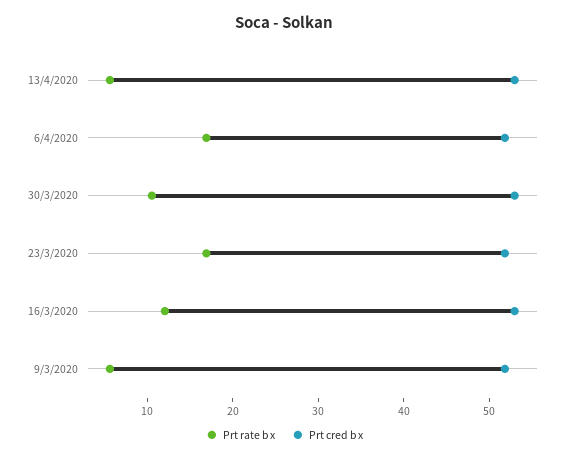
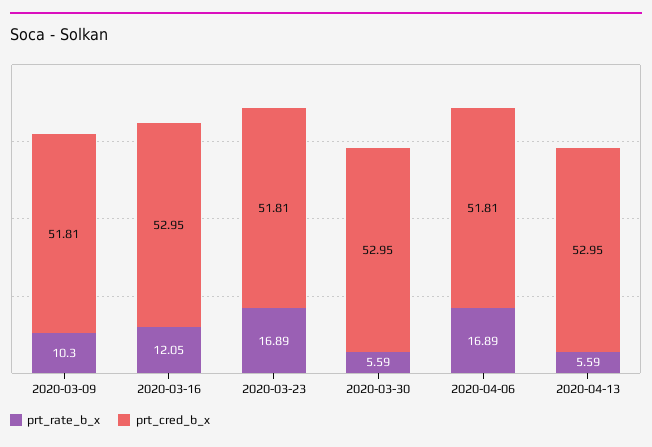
  {
    "Prt rate b x": {
      "13/4/2020": 5.59,
      "6/4/2020": 16.89,
-     "30/3/2020": 10,
+     "30/3/2020": 5.59,
      "23/3/2020": 16.89,
      "16/3/2020": 12.05,
-     "9/3/2020": 6
+     "9/3/2020": 10.3
    },
    "Prt cred b x": {
      "13/4/2020": 52.95,
      "6/4/2020": 51.81,
      "30/3/2020": 52.95,
      "23/3/2020": 51.81,
      "16/3/2020": 52.95,
      "9/3/2020": 51.81
    }
  }

